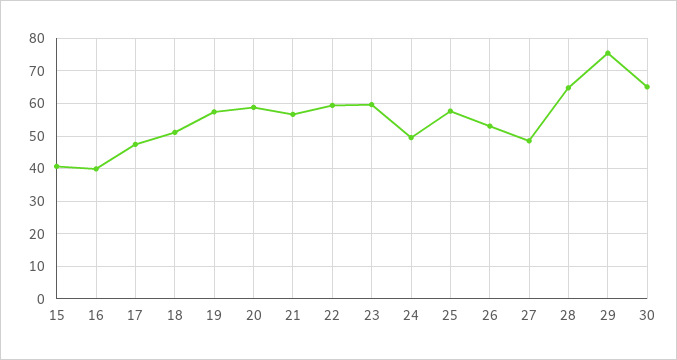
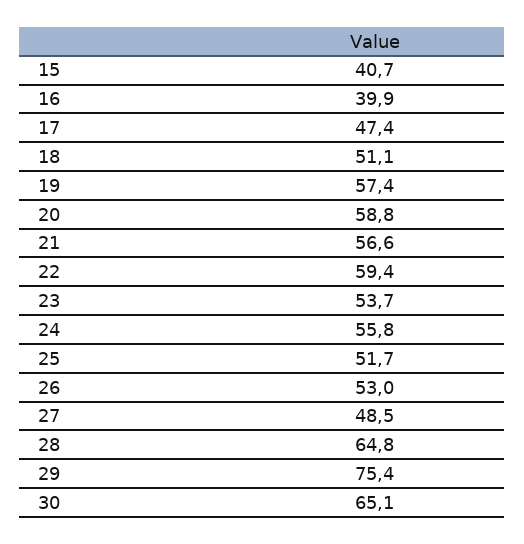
  {
    "15": 40.7,
    "16": 39.9,
    "17": 47.4,
    "18": 51.1,
    "19": 57.4,
    "20": 58.8,
    "21": 56.6,
    "22": 59.4,
-   "23": 60,
+   "23": 53.7,
-   "24": 50,
+   "24": 55.8,
-   "25": 58,
+   "25": 51.7,
    "26": 53,
    "27": 48.5,
    "28": 64.8,
    "29": 75.4,
    "30": 65.1
  }

